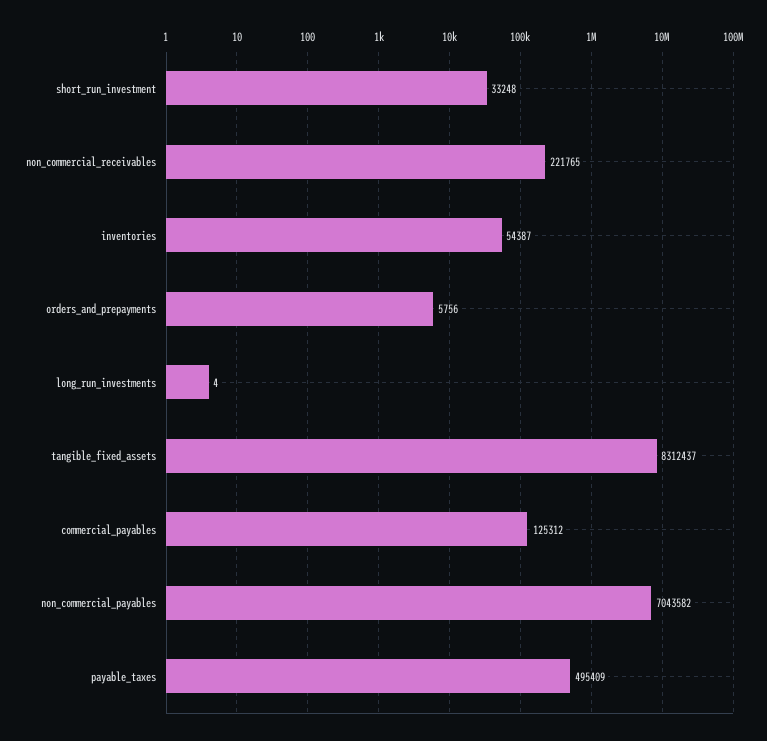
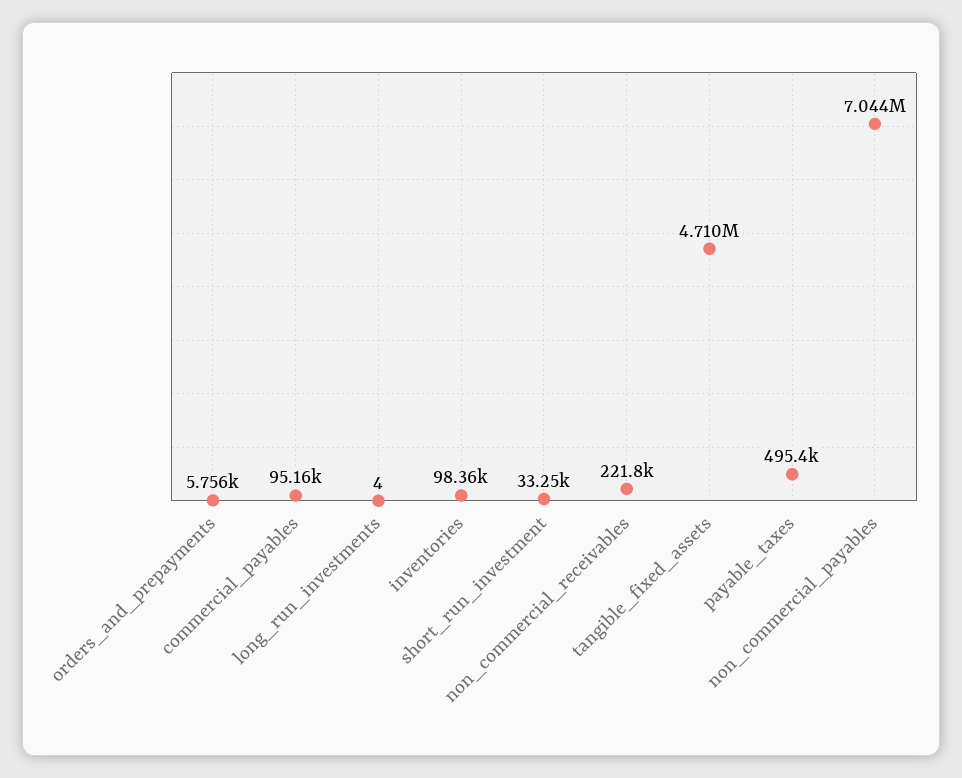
  {
    "short_run_investment": 33248,
    "non_commercial_receivables": 221765,
-   "inventories": 54387,
+   "inventories": 98360,
    "orders_and_prepayments": 5756,
    "long_run_investments": 4,
-   "tangible_fixed_assets": 8312437,
+   "tangible_fixed_assets": 4710000,
-   "commercial_payables": 125312,
+   "commercial_payables": 95160,
    "non_commercial_payables": 7043582,
    "payable_taxes": 495409
  }

